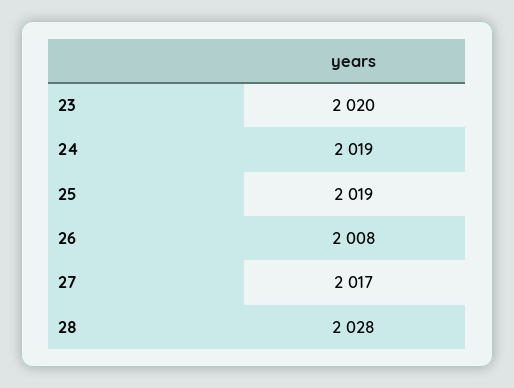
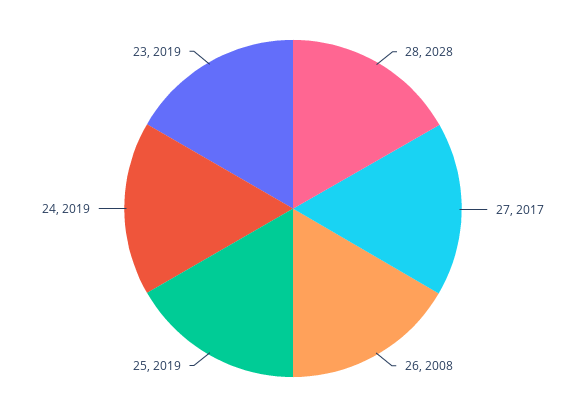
  {
-   "23": 2020,
+   "23": 2019,
    "24": 2019,
    "25": 2019,
    "26": 2008,
    "27": 2017,
    "28": 2028
  }

